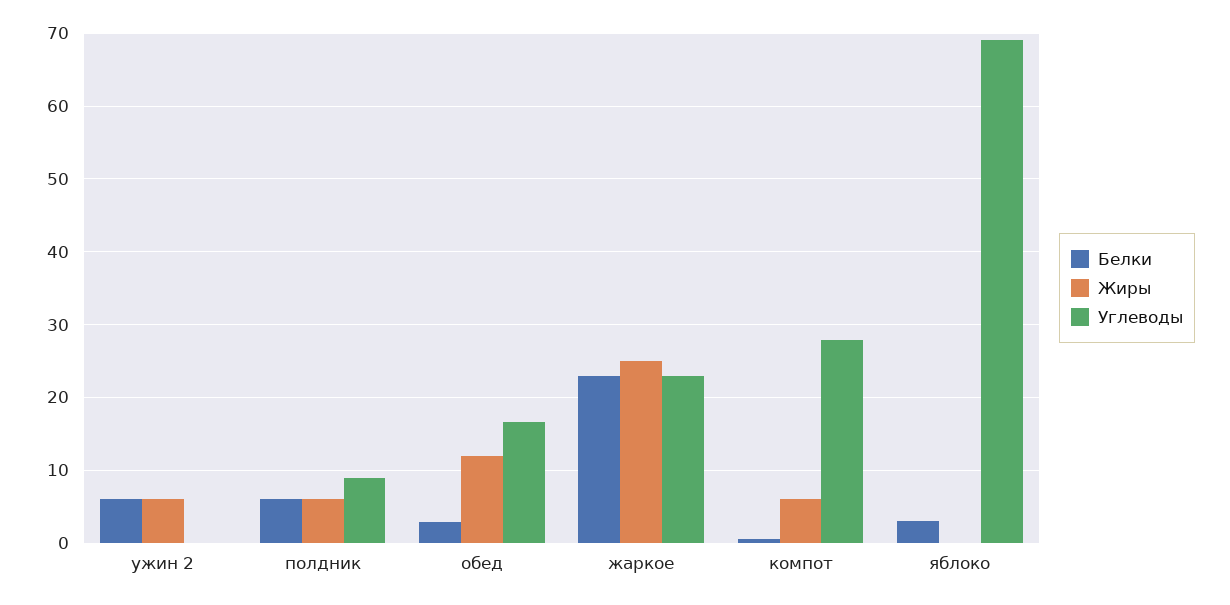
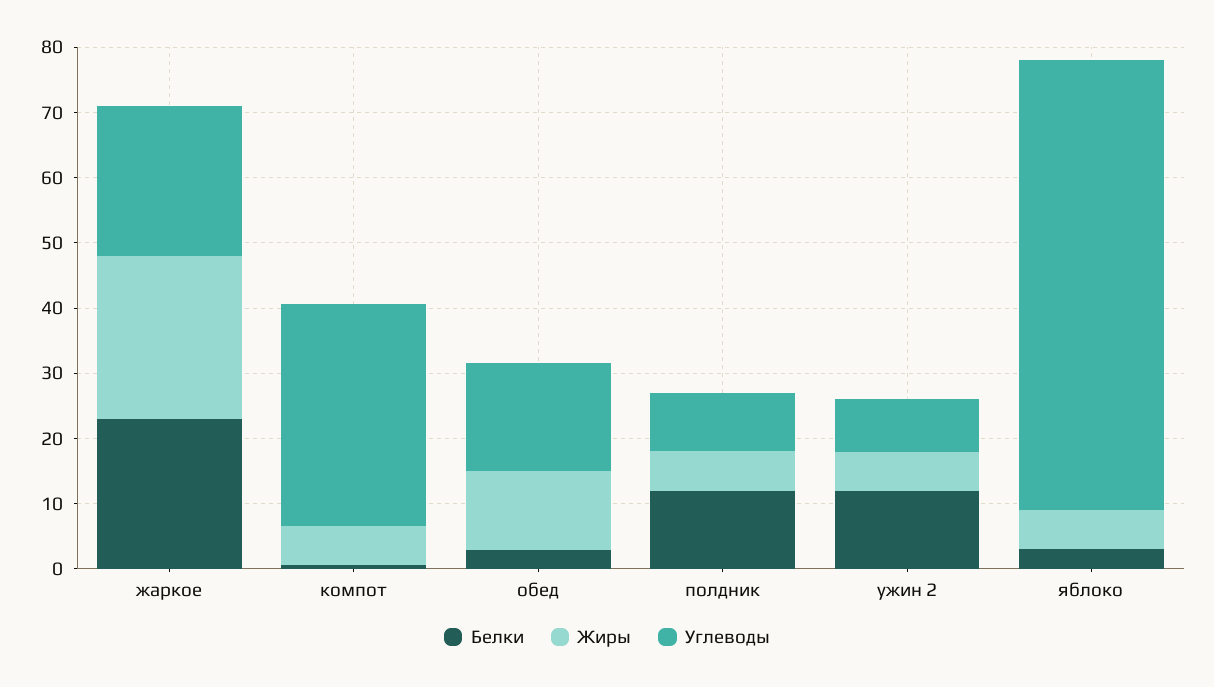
  {
    "Белки": {
-     "ужин 2": 6,
+     "ужин 2": 12,
-     "полдник": 6,
+     "полдник": 12,
      "обед": 3,
      "жаркое": 23,
      "компот": 1,
      "яблоко": 3
    },
    "Жиры": {
      "ужин 2": 6,
      "полдник": 6,
      "обед": 12,
      "жаркое": 25,
      "компот": 6,
-     "яблоко": 0
+     "яблоко": 6
    },
    "Углеводы": {
-     "ужин 2": 0,
+     "ужин 2": 8,
      "полдник": 9,
      "обед": 17,
      "жаркое": 23,
-     "компот": 28,
+     "компот": 34,
      "яблоко": 69
    }
  }

